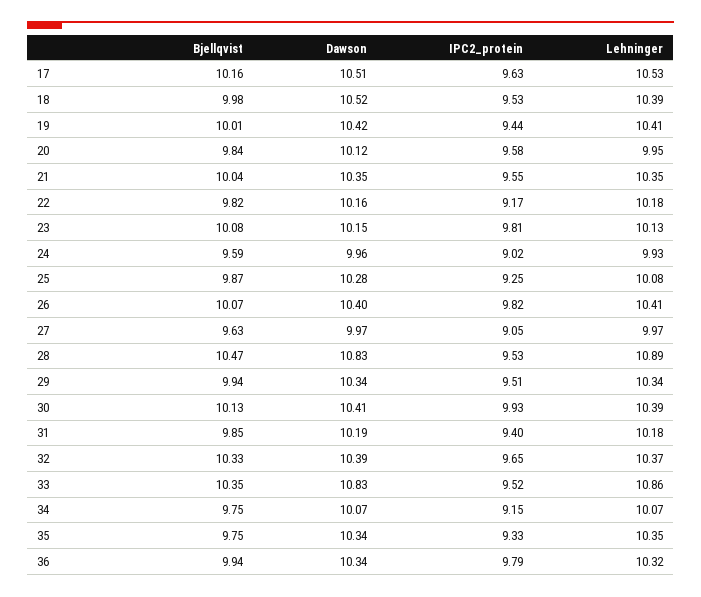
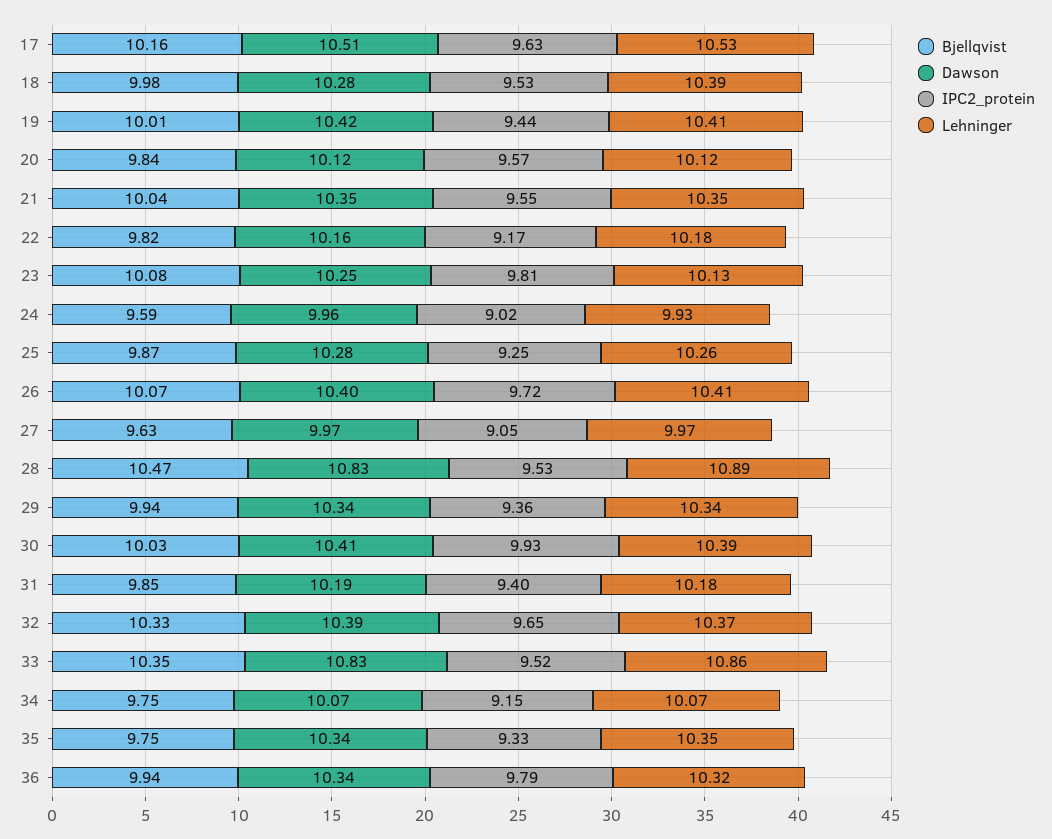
  {
    "Bjellqvist": {
      "17": 10.16,
      "18": 9.98,
      "19": 10.01,
      "20": 9.84,
      "21": 10.04,
      "22": 9.82,
      "23": 10.08,
      "24": 9.59,
      "25": 9.87,
      "26": 10.07,
      "27": 9.63,
      "28": 10.47,
      "29": 9.94,
-     "30": 10.13,
+     "30": 10.03,
      "31": 9.85,
      "32": 10.33,
      "33": 10.35,
      "34": 9.75,
      "35": 9.75,
      "36": 9.94
    },
    "Dawson": {
      "17": 10.51,
-     "18": 10.52,
+     "18": 10.28,
      "19": 10.42,
      "20": 10.12,
      "21": 10.35,
      "22": 10.16,
-     "23": 10.15,
+     "23": 10.25,
      "24": 9.96,
      "25": 10.28,
      "26": 10.4,
      "27": 9.97,
      "28": 10.83,
      "29": 10.34,
      "30": 10.41,
      "31": 10.19,
      "32": 10.39,
      "33": 10.83,
      "34": 10.07,
      "35": 10.34,
      "36": 10.34
    },
    "IPC2_protein": {
      "17": 9.63,
      "18": 9.53,
      "19": 9.44,
-     "20": 9.58,
+     "20": 9.57,
      "21": 9.55,
      "22": 9.17,
      "23": 9.81,
      "24": 9.02,
      "25": 9.25,
-     "26": 9.82,
+     "26": 9.72,
      "27": 9.05,
      "28": 9.53,
-     "29": 9.51,
+     "29": 9.36,
      "30": 9.93,
      "31": 9.4,
      "32": 9.65,
      "33": 9.52,
      "34": 9.15,
      "35": 9.33,
      "36": 9.79
    },
    "Lehninger": {
      "17": 10.53,
      "18": 10.39,
      "19": 10.41,
-     "20": 9.95,
+     "20": 10.12,
      "21": 10.35,
      "22": 10.18,
      "23": 10.13,
      "24": 9.93,
-     "25": 10.08,
+     "25": 10.26,
      "26": 10.41,
      "27": 9.97,
      "28": 10.89,
      "29": 10.34,
      "30": 10.39,
      "31": 10.18,
      "32": 10.37,
      "33": 10.86,
      "34": 10.07,
      "35": 10.35,
      "36": 10.32
    }
  }

